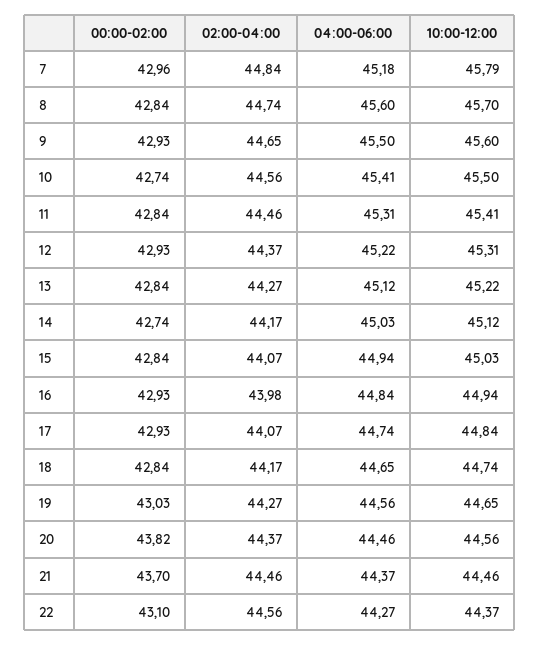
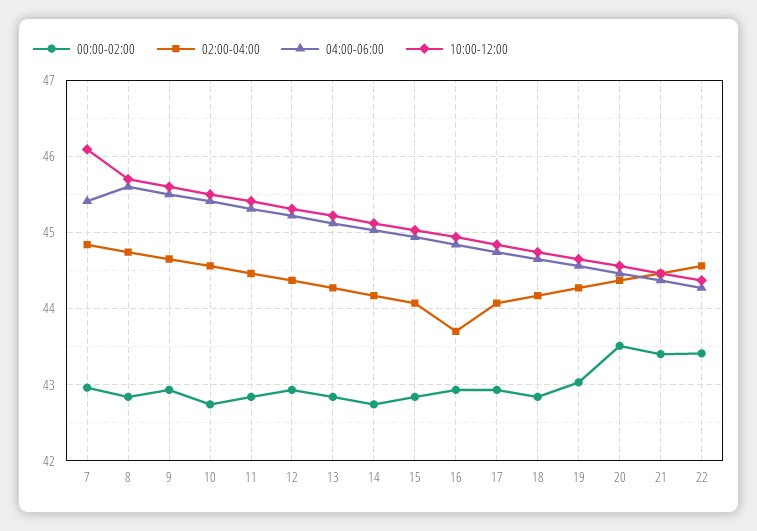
  {
    "00:00-02:00": {
      "7": 42.96,
      "8": 42.84,
      "9": 42.93,
      "10": 42.74,
      "11": 42.84,
      "12": 42.93,
      "13": 42.84,
      "14": 42.74,
      "15": 42.84,
      "16": 42.93,
      "17": 42.93,
      "18": 42.84,
      "19": 43.03,
-     "20": 43.82,
+     "20": 43.5,
-     "21": 43.7,
+     "21": 43.4,
-     "22": 43.1
+     "22": 43.4
    },
    "02:00-04:00": {
      "7": 44.84,
      "8": 44.74,
      "9": 44.65,
      "10": 44.56,
      "11": 44.46,
      "12": 44.37,
      "13": 44.27,
      "14": 44.17,
      "15": 44.07,
-     "16": 43.98,
+     "16": 43.7,
      "17": 44.07,
      "18": 44.17,
      "19": 44.27,
      "20": 44.37,
      "21": 44.46,
      "22": 44.56
    },
    "04:00-06:00": {
-     "7": 45.18,
+     "7": 45.4,
      "8": 45.6,
      "9": 45.5,
      "10": 45.41,
      "11": 45.31,
      "12": 45.22,
      "13": 45.12,
      "14": 45.03,
      "15": 44.94,
      "16": 44.84,
      "17": 44.74,
      "18": 44.65,
      "19": 44.56,
      "20": 44.46,
      "21": 44.37,
      "22": 44.27
    },
    "10:00-12:00": {
-     "7": 45.79,
+     "7": 46.1,
      "8": 45.7,
      "9": 45.6,
      "10": 45.5,
      "11": 45.41,
      "12": 45.31,
      "13": 45.22,
      "14": 45.12,
      "15": 45.03,
      "16": 44.94,
      "17": 44.84,
      "18": 44.74,
      "19": 44.65,
      "20": 44.56,
      "21": 44.46,
      "22": 44.37
    }
  }

